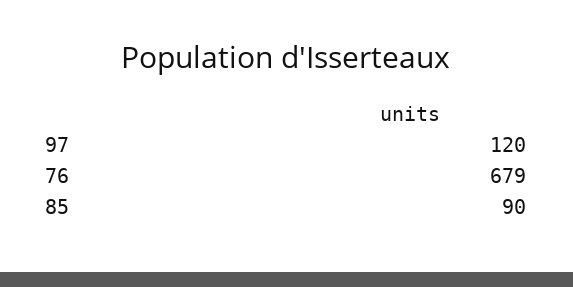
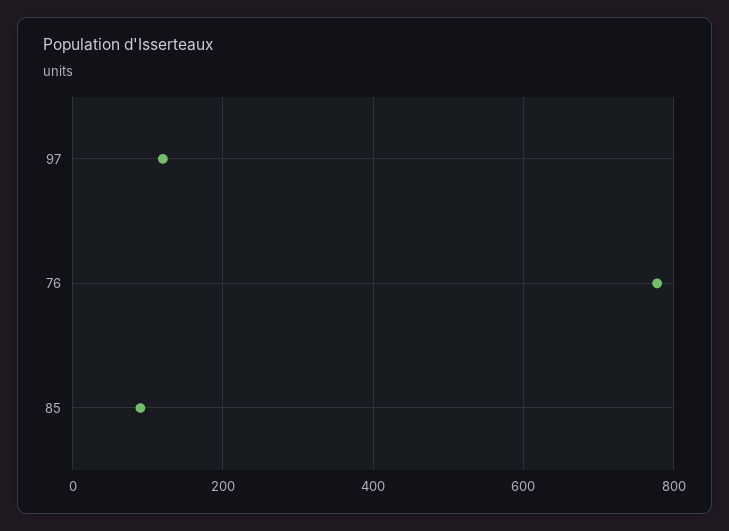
  {
    "97": 120,
-   "76": 679,
+   "76": 780,
    "85": 90
  }

